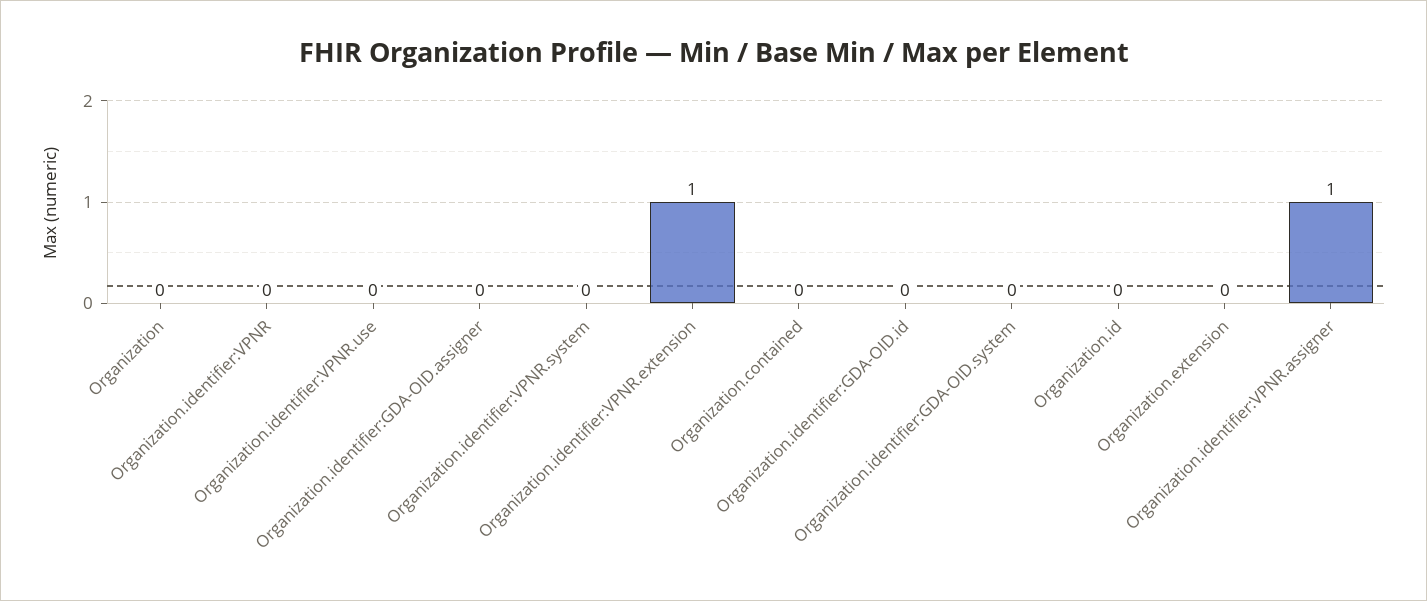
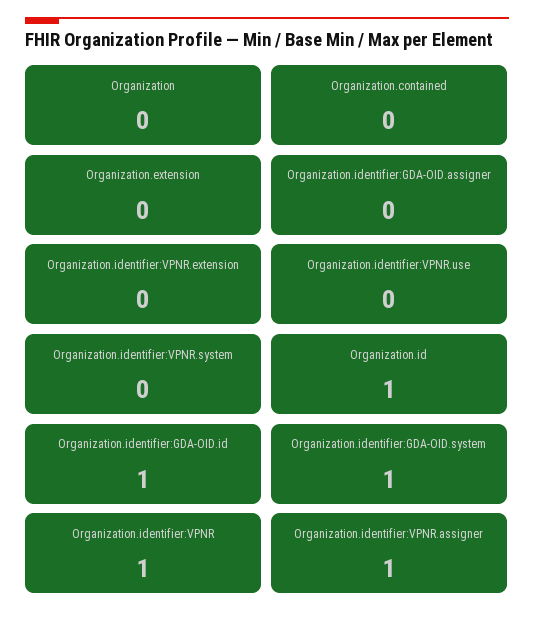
  {
    "Organization": 0,
-   "Organization.identifier:VPNR": 0,
+   "Organization.identifier:VPNR": 1,
    "Organization.identifier:VPNR.use": 0,
    "Organization.identifier:GDA-OID.assigner": 0,
    "Organization.identifier:VPNR.system": 0,
-   "Organization.identifier:VPNR.extension": 1,
+   "Organization.identifier:VPNR.extension": 0,
    "Organization.contained": 0,
-   "Organization.identifier:GDA-OID.id": 0,
+   "Organization.identifier:GDA-OID.id": 1,
-   "Organization.identifier:GDA-OID.system": 0,
+   "Organization.identifier:GDA-OID.system": 1,
-   "Organization.id": 0,
+   "Organization.id": 1,
    "Organization.extension": 0,
    "Organization.identifier:VPNR.assigner": 1
  }

